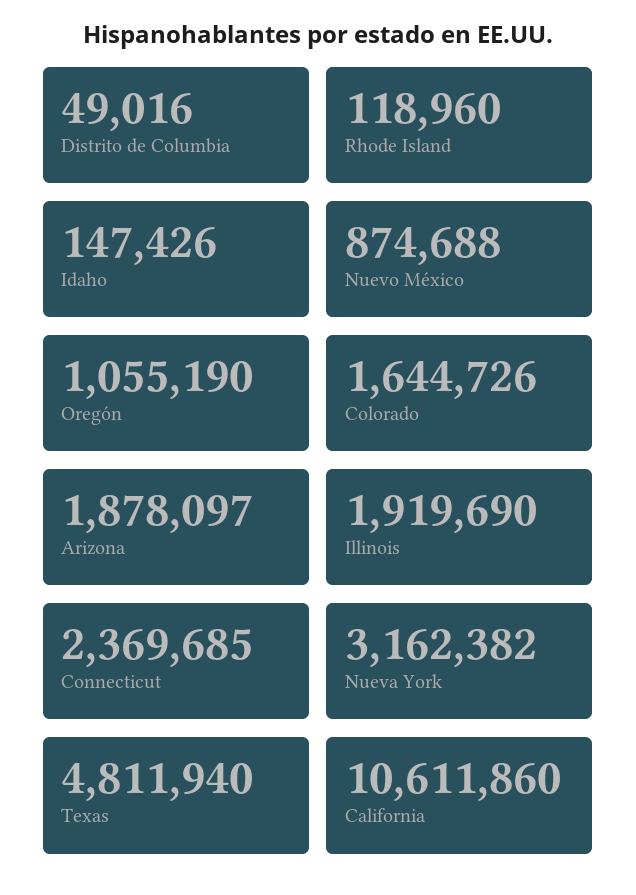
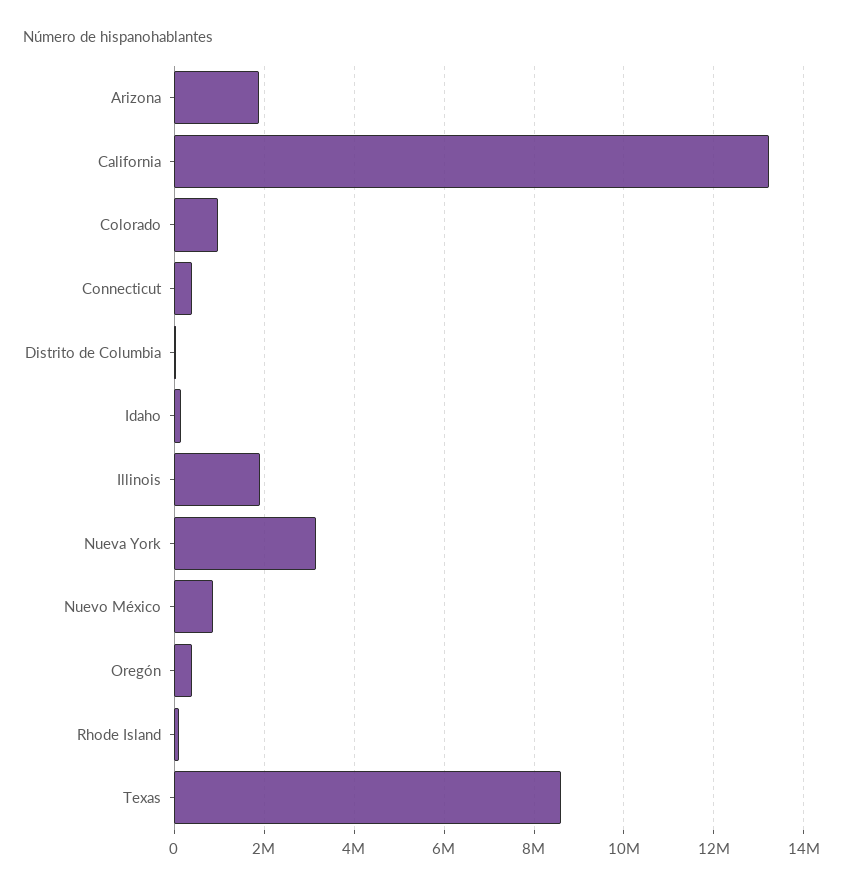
  {
    "Distrito de Columbia": 49016,
    "Rhode Island": 118960,
    "Idaho": 147426,
    "Nuevo México": 874688,
-   "Oregón": 1055190,
+   "Oregón": 400000,
-   "Colorado": 1644726,
+   "Colorado": 1000000,
    "Arizona": 1878097,
    "Illinois": 1919690,
-   "Connecticut": 2369685,
+   "Connecticut": 400000,
    "Nueva York": 3162382,
-   "Texas": 4811940,
+   "Texas": 8600000,
-   "California": 10611860
+   "California": 13200000
  }

